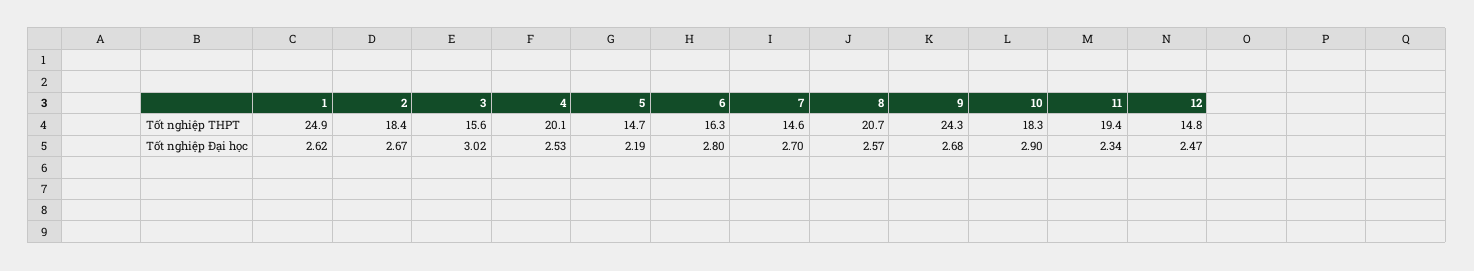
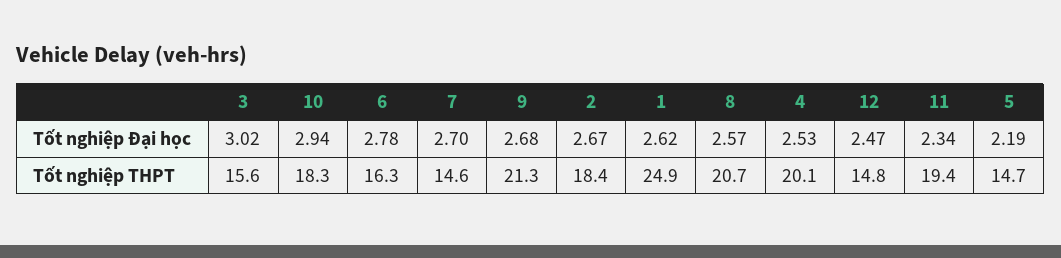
  {
    "1": {
      "Tốt nghiệp THPT": 24.9,
      "Tốt nghiệp Đại học": 2.62
    },
    "2": {
      "Tốt nghiệp THPT": 18.4,
      "Tốt nghiệp Đại học": 2.67
    },
    "3": {
      "Tốt nghiệp THPT": 15.6,
      "Tốt nghiệp Đại học": 3.02
    },
    "4": {
      "Tốt nghiệp THPT": 20.1,
      "Tốt nghiệp Đại học": 2.53
    },
    "5": {
      "Tốt nghiệp THPT": 14.7,
      "Tốt nghiệp Đại học": 2.19
    },
    "6": {
      "Tốt nghiệp THPT": 16.3,
-     "Tốt nghiệp Đại học": 2.8
+     "Tốt nghiệp Đại học": 2.78
    },
    "7": {
      "Tốt nghiệp THPT": 14.6,
      "Tốt nghiệp Đại học": 2.7
    },
    "8": {
      "Tốt nghiệp THPT": 20.7,
      "Tốt nghiệp Đại học": 2.57
    },
    "9": {
-     "Tốt nghiệp THPT": 24.3,
+     "Tốt nghiệp THPT": 21.3,
      "Tốt nghiệp Đại học": 2.68
    },
    "10": {
      "Tốt nghiệp THPT": 18.3,
-     "Tốt nghiệp Đại học": 2.9
+     "Tốt nghiệp Đại học": 2.94
    },
    "11": {
      "Tốt nghiệp THPT": 19.4,
      "Tốt nghiệp Đại học": 2.34
    },
    "12": {
      "Tốt nghiệp THPT": 14.8,
      "Tốt nghiệp Đại học": 2.47
    }
  }

